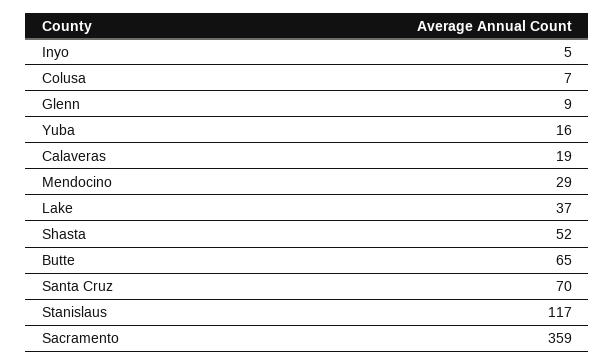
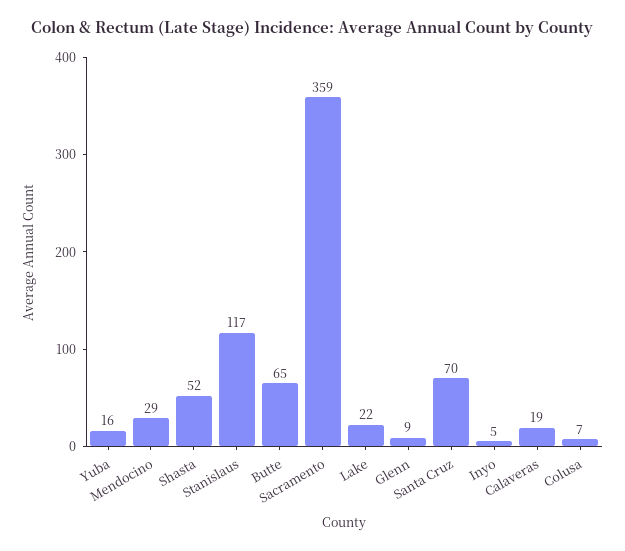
  {
    "Inyo": 5,
    "Colusa": 7,
    "Glenn": 9,
    "Yuba": 16,
    "Calaveras": 19,
    "Mendocino": 29,
-   "Lake": 37,
+   "Lake": 22,
    "Shasta": 52,
    "Butte": 65,
    "Santa Cruz": 70,
    "Stanislaus": 117,
    "Sacramento": 359
  }

